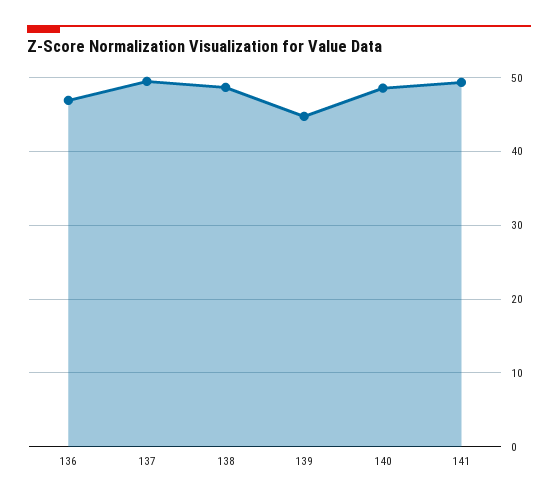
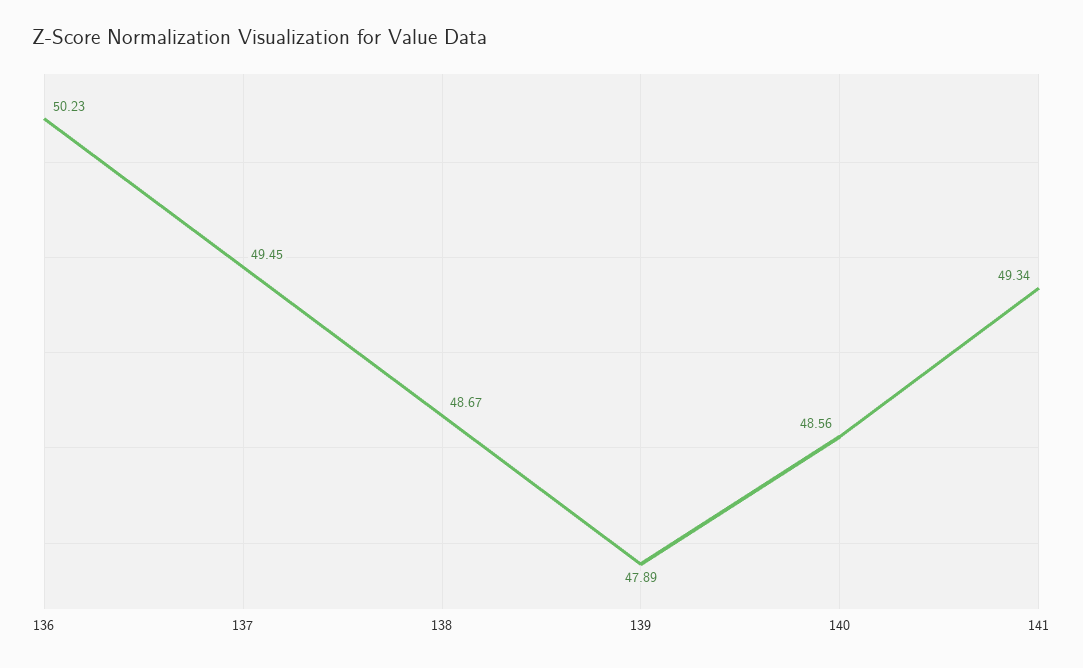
  {
-   "136": 47,
+   "136": 50.23,
    "137": 49.45,
    "138": 48.67,
-   "139": 45,
+   "139": 47.89,
    "140": 48.56,
    "141": 49.34
  }

